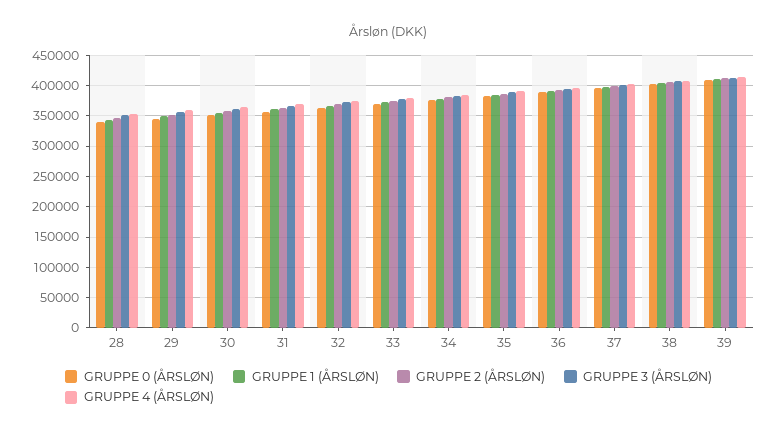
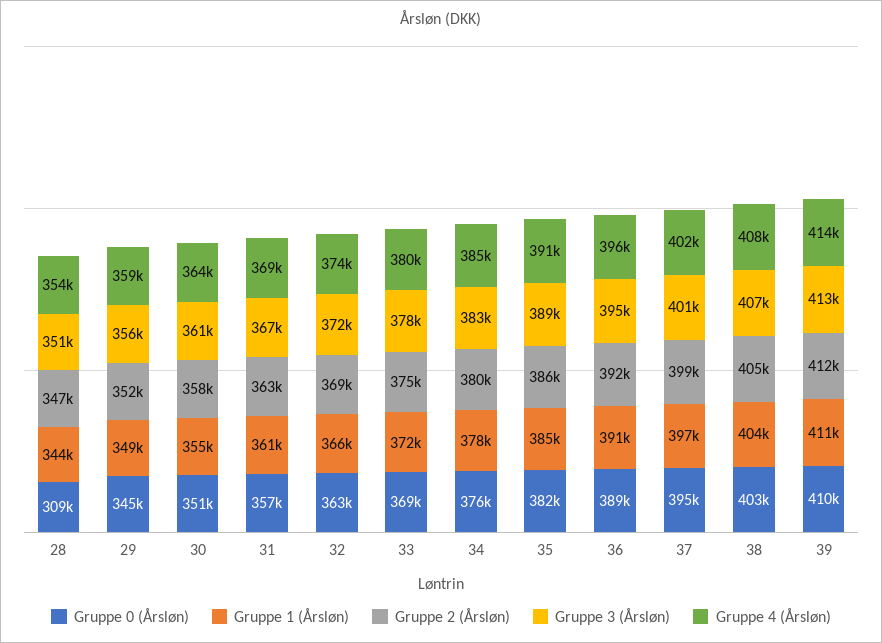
  {
    "GRUPPE 0 (ÅRSLØN)": {
-     "28": 340000,
+     "28": 309000,
      "29": 345000,
      "30": 351000,
      "31": 357000,
      "32": 363000,
      "33": 369000,
      "34": 376000,
      "35": 382000,
      "36": 389000,
      "37": 395000,
      "38": 403000,
      "39": 410000
    },
    "GRUPPE 1 (ÅRSLØN)": {
      "28": 344000,
      "29": 349000,
      "30": 355000,
      "31": 361000,
      "32": 366000,
      "33": 372000,
      "34": 378000,
      "35": 385000,
      "36": 391000,
      "37": 397000,
      "38": 404000,
      "39": 411000
    },
    "GRUPPE 2 (ÅRSLØN)": {
      "28": 347000,
      "29": 352000,
      "30": 358000,
      "31": 363000,
      "32": 369000,
      "33": 375000,
      "34": 380000,
      "35": 386000,
      "36": 392000,
      "37": 399000,
      "38": 405000,
      "39": 412000
    },
    "GRUPPE 3 (ÅRSLØN)": {
      "28": 351000,
      "29": 356000,
      "30": 361000,
      "31": 367000,
      "32": 372000,
      "33": 378000,
      "34": 383000,
      "35": 389000,
      "36": 395000,
      "37": 401000,
      "38": 407000,
      "39": 413000
    },
    "GRUPPE 4 (ÅRSLØN)": {
      "28": 354000,
      "29": 359000,
      "30": 364000,
      "31": 369000,
      "32": 374000,
      "33": 380000,
      "34": 385000,
      "35": 391000,
      "36": 396000,
      "37": 402000,
      "38": 408000,
      "39": 414000
    }
  }

